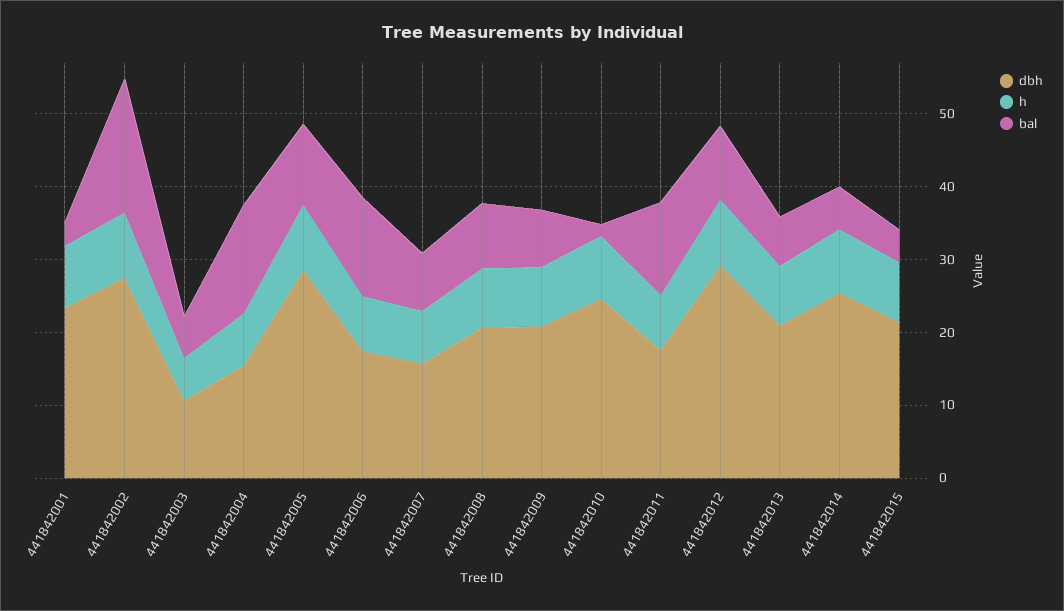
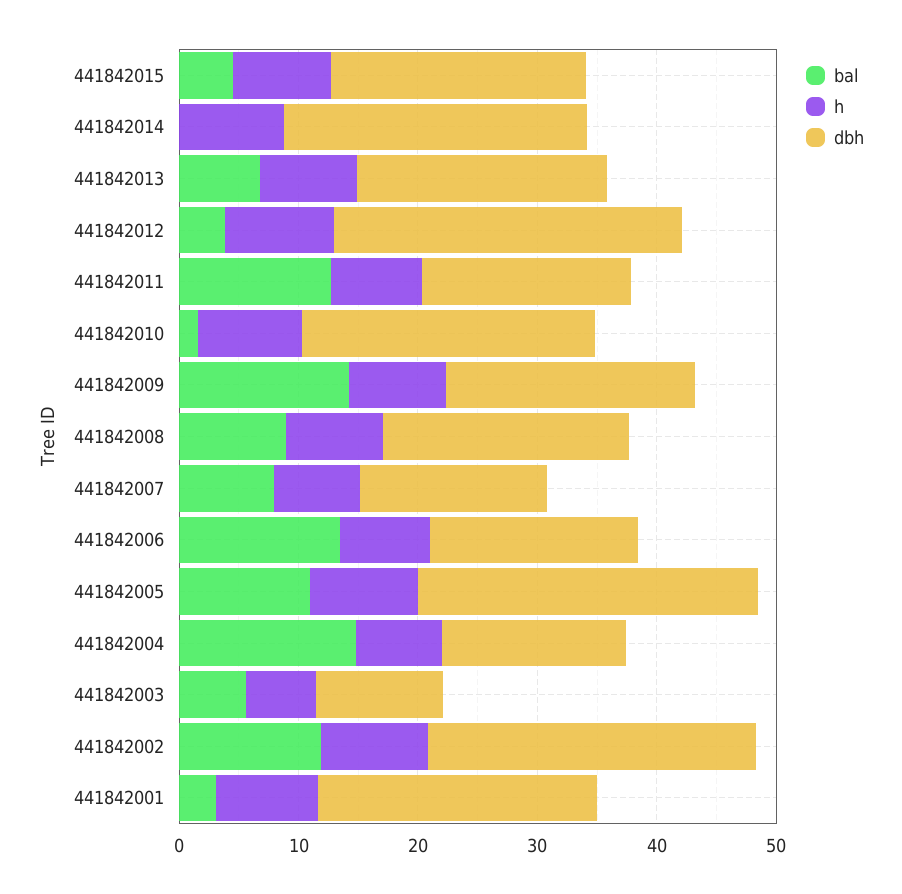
  {
    "dbh": {
      "441842001": 24,
      "441842002": 28,
      "441842003": 10,
      "441842004": 16,
      "441842005": 28,
      "441842006": 18,
      "441842007": 16,
      "441842008": 20,
      "441842009": 20,
      "441842010": 24,
      "441842011": 18,
      "441842012": 30,
      "441842013": 20,
      "441842014": 26,
      "441842015": 22
    },
    "h": {
      "441842001": 8,
      "441842002": 8,
      "441842003": 6,
      "441842004": 8,
      "441842005": 10,
      "441842006": 8,
      "441842007": 8,
      "441842008": 8,
      "441842009": 8,
      "441842010": 8,
      "441842011": 8,
      "441842012": 10,
      "441842013": 8,
      "441842014": 8,
      "441842015": 8
    },
    "bal": {
      "441842001": 4,
-     "441842002": 18,
+     "441842002": 12,
      "441842003": 6,
      "441842004": 14,
      "441842005": 10,
      "441842006": 14,
      "441842007": 8,
      "441842008": 8,
-     "441842009": 8,
+     "441842009": 14,
      "441842010": 2,
      "441842011": 12,
-     "441842012": 10,
+     "441842012": 4,
      "441842013": 6,
-     "441842014": 6,
+     "441842014": 0,
      "441842015": 4
    }
  }

